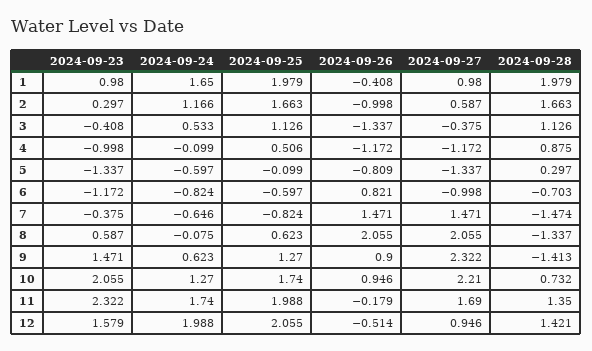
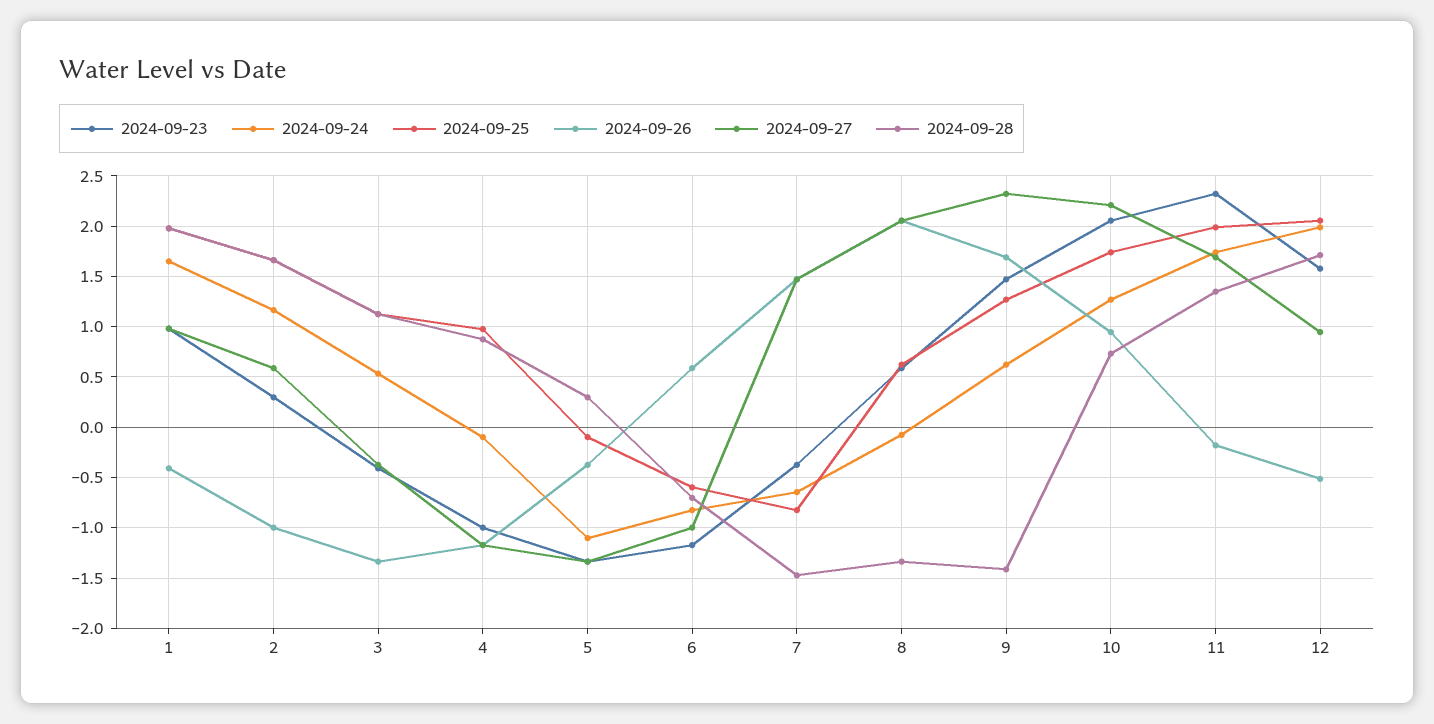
  {
    "2024-09-23": {
      "1": 0.98,
      "2": 0.297,
      "3": -0.408,
      "4": -0.998,
      "5": -1.337,
      "6": -1.172,
      "7": -0.375,
      "8": 0.587,
      "9": 1.471,
      "10": 2.055,
      "11": 2.322,
      "12": 1.579
    },
    "2024-09-24": {
      "1": 1.65,
      "2": 1.166,
      "3": 0.533,
      "4": -0.099,
-     "5": -0.597,
+     "5": -1.1,
      "6": -0.824,
      "7": -0.646,
      "8": -0.075,
      "9": 0.623,
      "10": 1.27,
      "11": 1.74,
      "12": 1.988
    },
    "2024-09-25": {
      "1": 1.979,
      "2": 1.663,
      "3": 1.126,
-     "4": 0.506,
+     "4": 1,
      "5": -0.099,
      "6": -0.597,
      "7": -0.824,
      "8": 0.623,
      "9": 1.27,
      "10": 1.74,
      "11": 1.988,
      "12": 2.055
    },
    "2024-09-26": {
      "1": -0.408,
      "2": -0.998,
      "3": -1.337,
      "4": -1.172,
-     "5": -0.809,
+     "5": -0.4,
-     "6": 0.821,
+     "6": 0.6,
      "7": 1.471,
      "8": 2.055,
-     "9": 0.9,
+     "9": 1.7,
      "10": 0.946,
      "11": -0.179,
      "12": -0.514
    },
    "2024-09-27": {
      "1": 0.98,
      "2": 0.587,
      "3": -0.375,
      "4": -1.172,
      "5": -1.337,
      "6": -0.998,
      "7": 1.471,
      "8": 2.055,
      "9": 2.322,
      "10": 2.21,
      "11": 1.69,
      "12": 0.946
    },
    "2024-09-28": {
      "1": 1.979,
      "2": 1.663,
      "3": 1.126,
      "4": 0.875,
      "5": 0.297,
      "6": -0.703,
      "7": -1.474,
      "8": -1.337,
      "9": -1.413,
      "10": 0.732,
      "11": 1.35,
-     "12": 1.421
+     "12": 1.7
    }
  }

